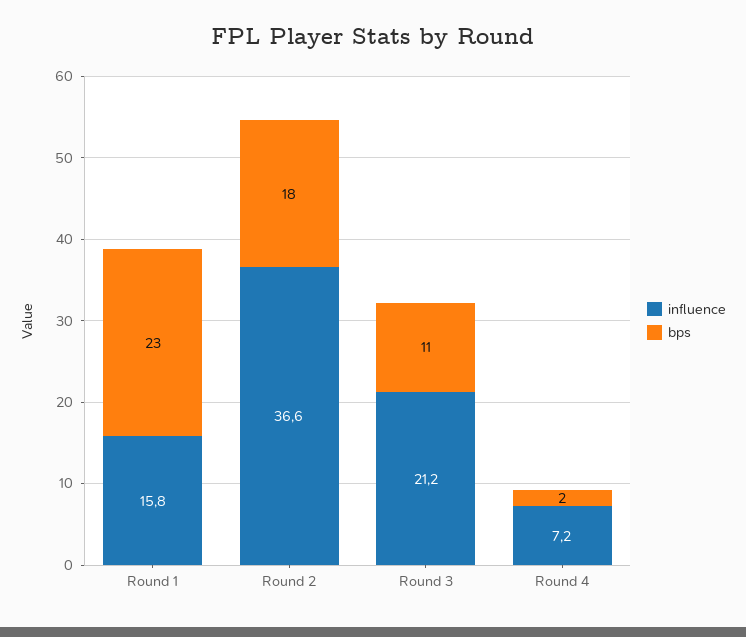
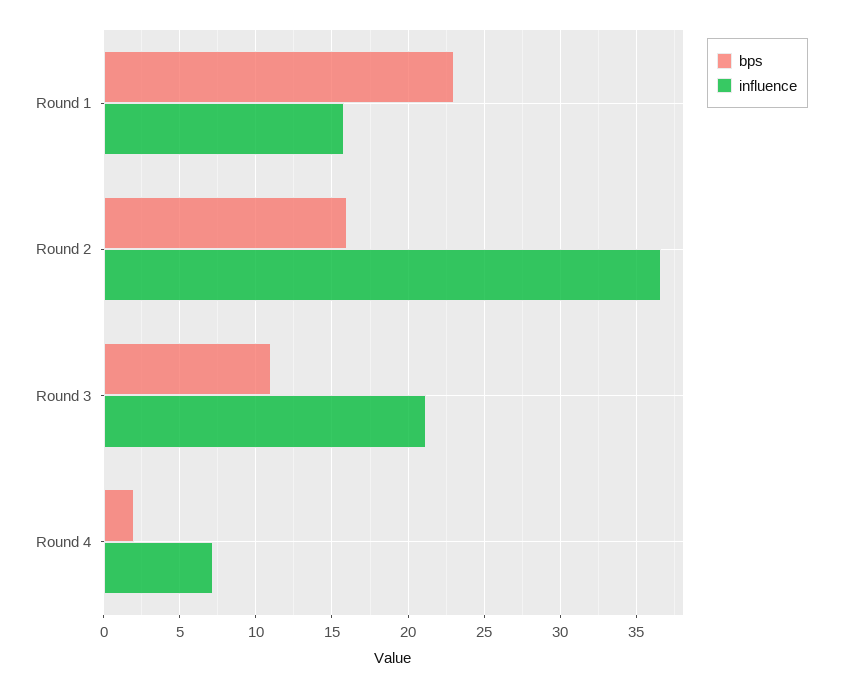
  {
    "influence": {
      "Round 1": 15.8,
      "Round 2": 36.6,
      "Round 3": 21.2,
      "Round 4": 7.2
    },
    "bps": {
      "Round 1": 23,
-     "Round 2": 18,
+     "Round 2": 16,
      "Round 3": 11,
      "Round 4": 2
    }
  }

